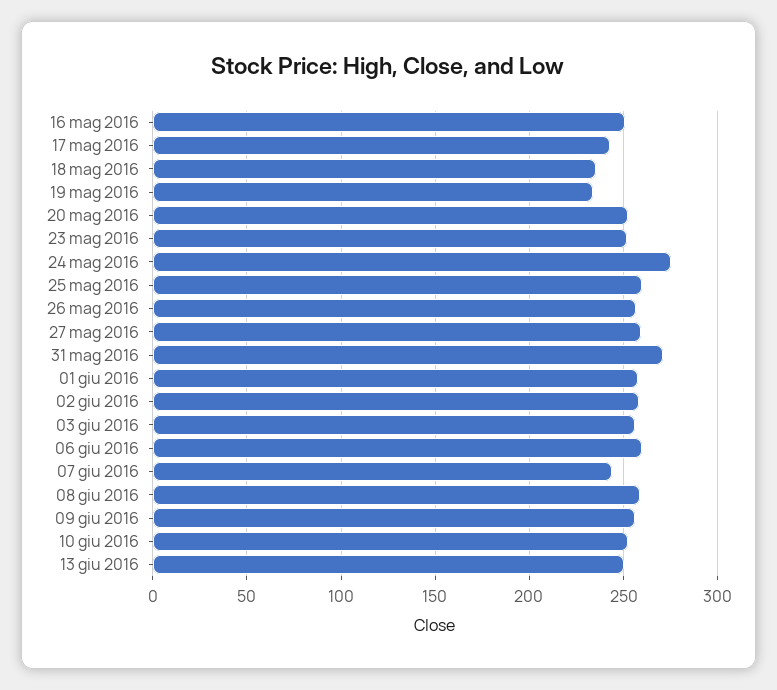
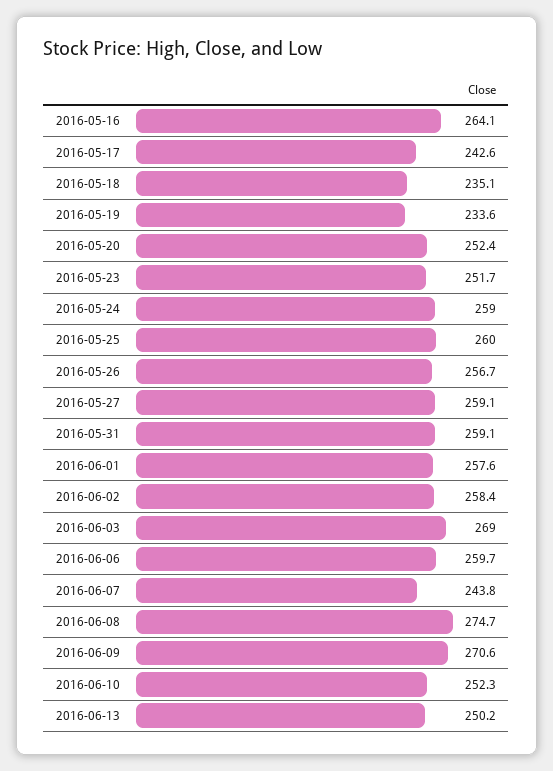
  {
-   "16 mag 2016": 250,
+   "16 mag 2016": 264.1,
    "17 mag 2016": 242.6,
    "18 mag 2016": 235.1,
    "19 mag 2016": 233.6,
    "20 mag 2016": 252.4,
    "23 mag 2016": 251.7,
-   "24 mag 2016": 275,
+   "24 mag 2016": 259,
    "25 mag 2016": 260,
    "26 mag 2016": 256.7,
    "27 mag 2016": 259.1,
-   "31 mag 2016": 270,
+   "31 mag 2016": 259.1,
    "01 giu 2016": 257.6,
    "02 giu 2016": 258.4,
-   "03 giu 2016": 255,
+   "03 giu 2016": 269,
    "06 giu 2016": 259.7,
    "07 giu 2016": 243.8,
-   "08 giu 2016": 260,
+   "08 giu 2016": 274.7,
-   "09 giu 2016": 255,
+   "09 giu 2016": 270.6,
    "10 giu 2016": 252.3,
    "13 giu 2016": 250.2
  }

